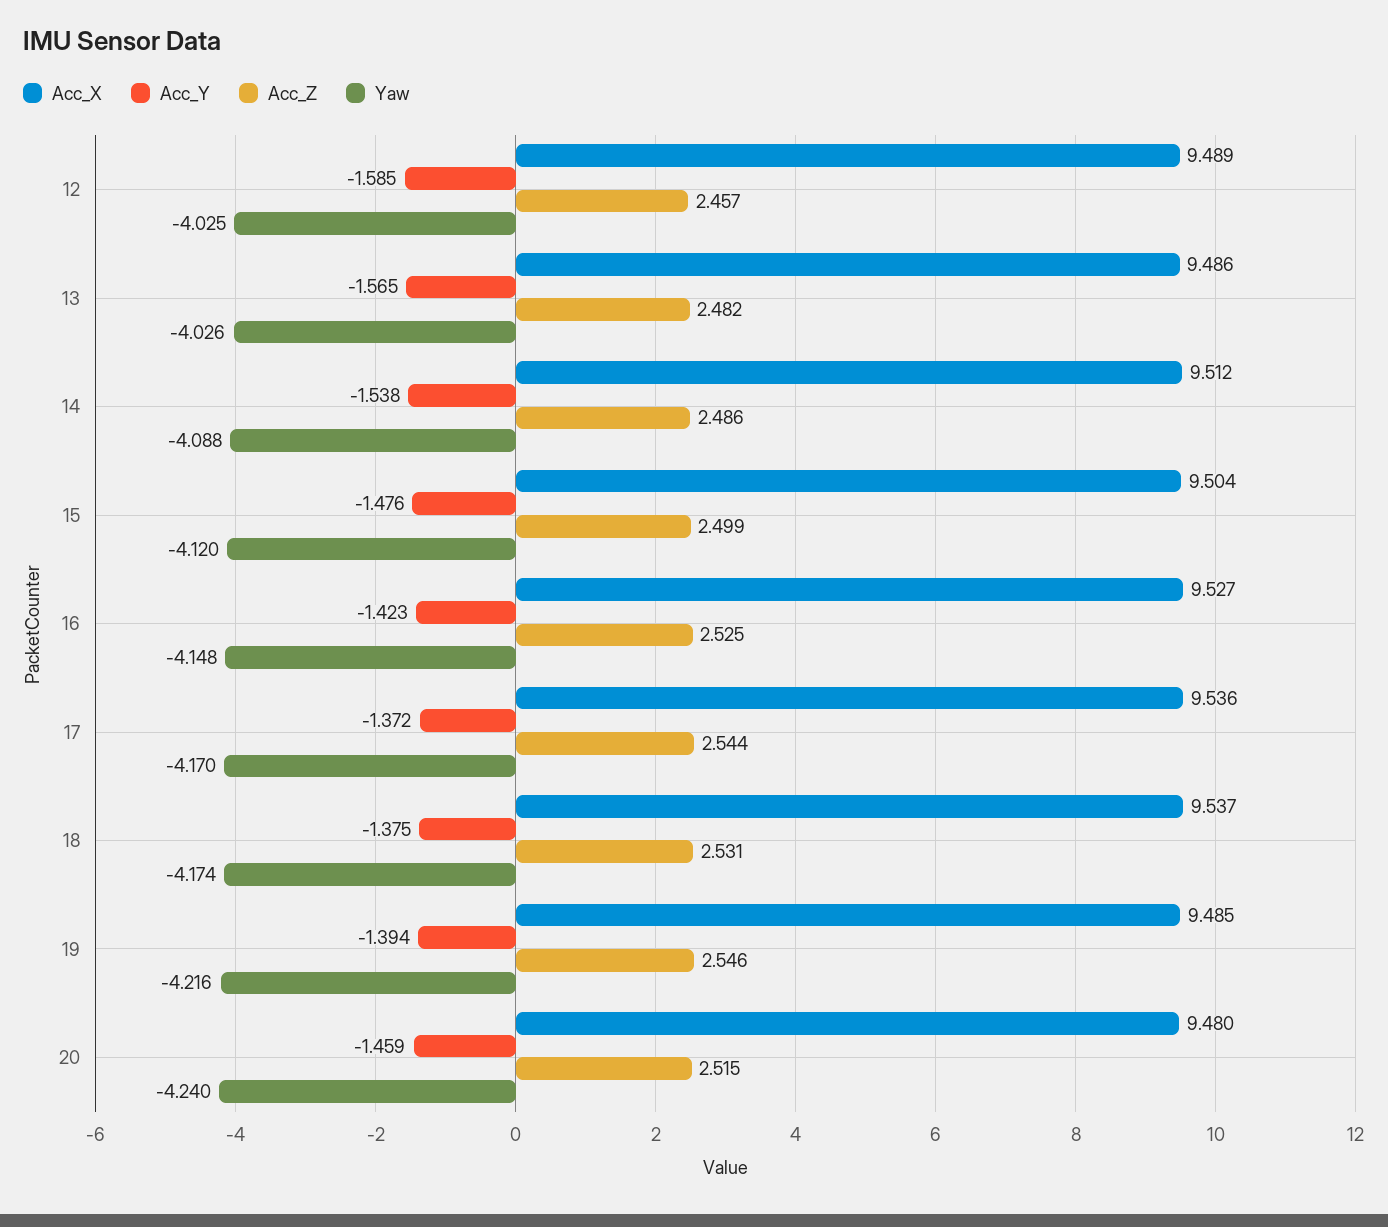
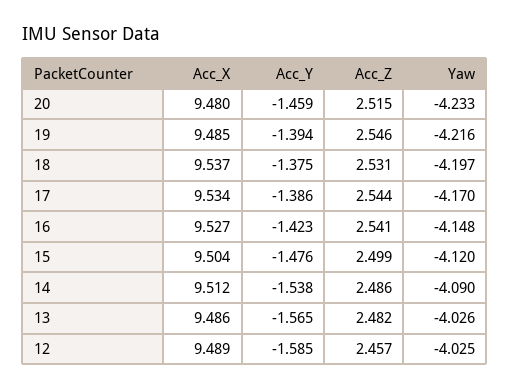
  {
    "Acc_X": {
      "12": 9.489,
      "13": 9.486,
      "14": 9.512,
      "15": 9.504,
      "16": 9.527,
-     "17": 9.536,
+     "17": 9.534,
      "18": 9.537,
      "19": 9.485,
      "20": 9.48
    },
    "Acc_Y": {
      "12": -1.585,
      "13": -1.565,
      "14": -1.538,
      "15": -1.476,
      "16": -1.423,
-     "17": -1.372,
+     "17": -1.386,
      "18": -1.375,
      "19": -1.394,
      "20": -1.459
    },
    "Acc_Z": {
      "12": 2.457,
      "13": 2.482,
      "14": 2.486,
      "15": 2.499,
-     "16": 2.525,
+     "16": 2.541,
      "17": 2.544,
      "18": 2.531,
      "19": 2.546,
      "20": 2.515
    },
    "Yaw": {
      "12": -4.025,
      "13": -4.026,
-     "14": -4.088,
+     "14": -4.09,
      "15": -4.12,
      "16": -4.148,
      "17": -4.17,
-     "18": -4.174,
+     "18": -4.197,
      "19": -4.216,
-     "20": -4.24
+     "20": -4.233
    }
  }

